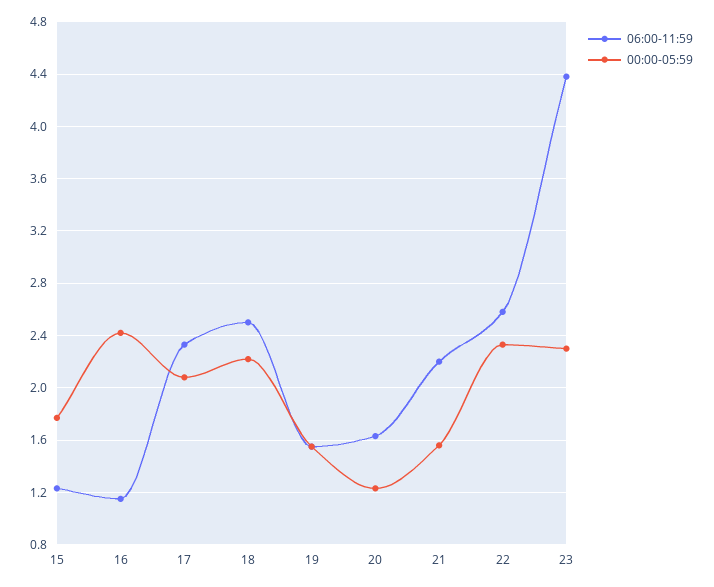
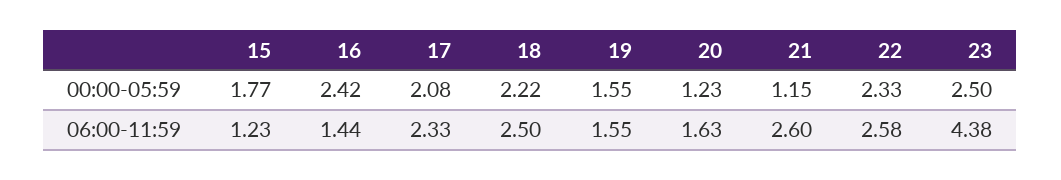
  {
    "06:00-11:59": {
      "15": 1.23,
-     "16": 1.15,
+     "16": 1.44,
      "17": 2.33,
      "18": 2.5,
      "19": 1.55,
      "20": 1.63,
-     "21": 2.2,
+     "21": 2.6,
      "22": 2.58,
      "23": 4.38
    },
    "00:00-05:59": {
      "15": 1.77,
      "16": 2.42,
      "17": 2.08,
      "18": 2.22,
      "19": 1.55,
      "20": 1.23,
-     "21": 1.55,
+     "21": 1.15,
      "22": 2.33,
-     "23": 2.3
+     "23": 2.5
    }
  }

